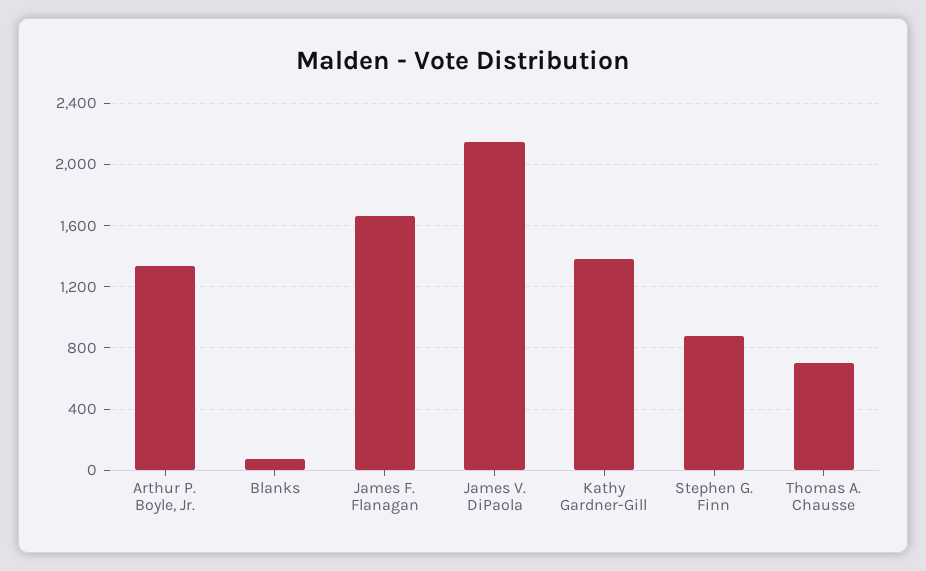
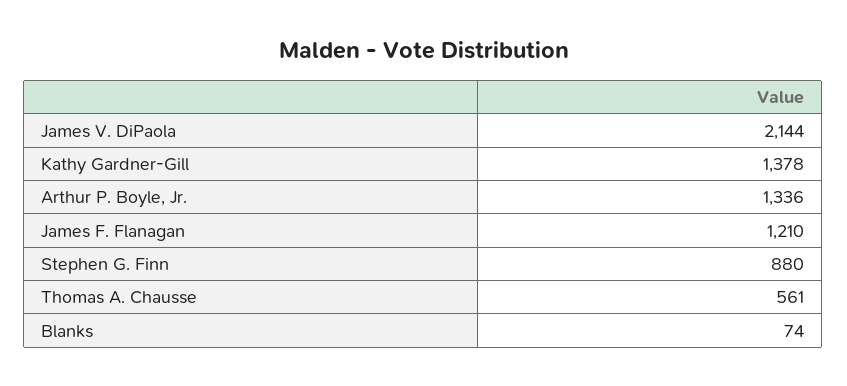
  {
    "Arthur P. Boyle, Jr.": 1336,
    "Blanks": 74,
-   "James F. Flanagan": 1650,
+   "James F. Flanagan": 1210,
    "James V. DiPaola": 2144,
    "Kathy Gardner-Gill": 1378,
    "Stephen G. Finn": 880,
-   "Thomas A. Chausse": 700
+   "Thomas A. Chausse": 561
  }

